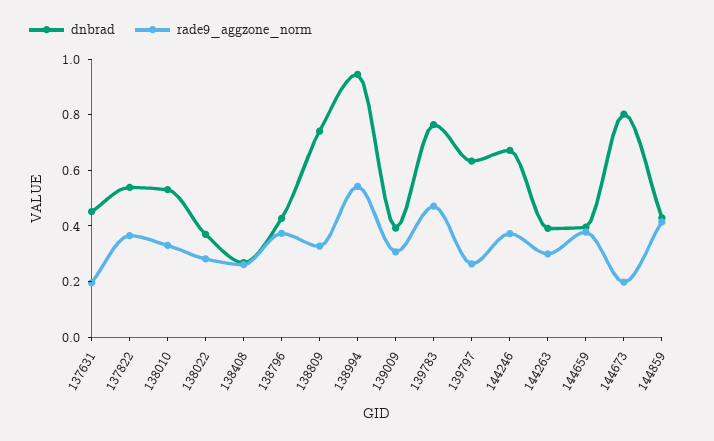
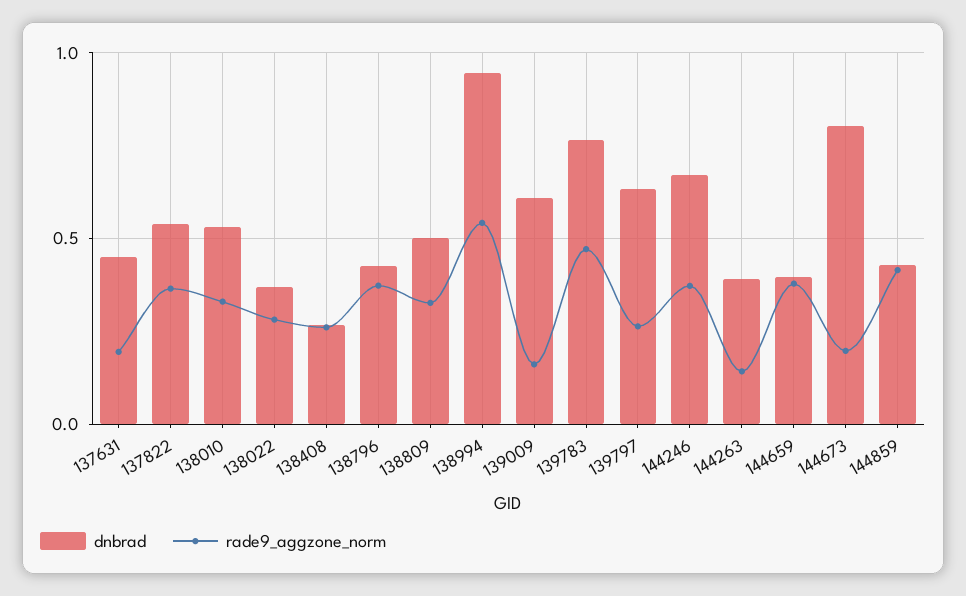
  {
    "dnbrad": {
      "137631": 0.45,
      "137822": 0.55,
      "138010": 0.55,
      "138022": 0.35,
      "138408": 0.25,
      "138796": 0.45,
-     "138809": 0.75,
+     "138809": 0.5,
      "138994": 0.95,
-     "139009": 0.4,
+     "139009": 0.6,
      "139783": 0.75,
      "139797": 0.65,
      "144246": 0.65,
      "144263": 0.4,
      "144659": 0.4,
      "144673": 0.8,
      "144859": 0.45
    },
    "rade9_aggzone_norm": {
      "137631": 0.2,
      "137822": 0.35,
      "138010": 0.35,
      "138022": 0.3,
      "138408": 0.25,
      "138796": 0.35,
      "138809": 0.35,
      "138994": 0.55,
-     "139009": 0.3,
+     "139009": 0.15,
      "139783": 0.45,
      "139797": 0.25,
      "144246": 0.35,
-     "144263": 0.3,
+     "144263": 0.15,
      "144659": 0.4,
      "144673": 0.2,
      "144859": 0.4
    }
  }

